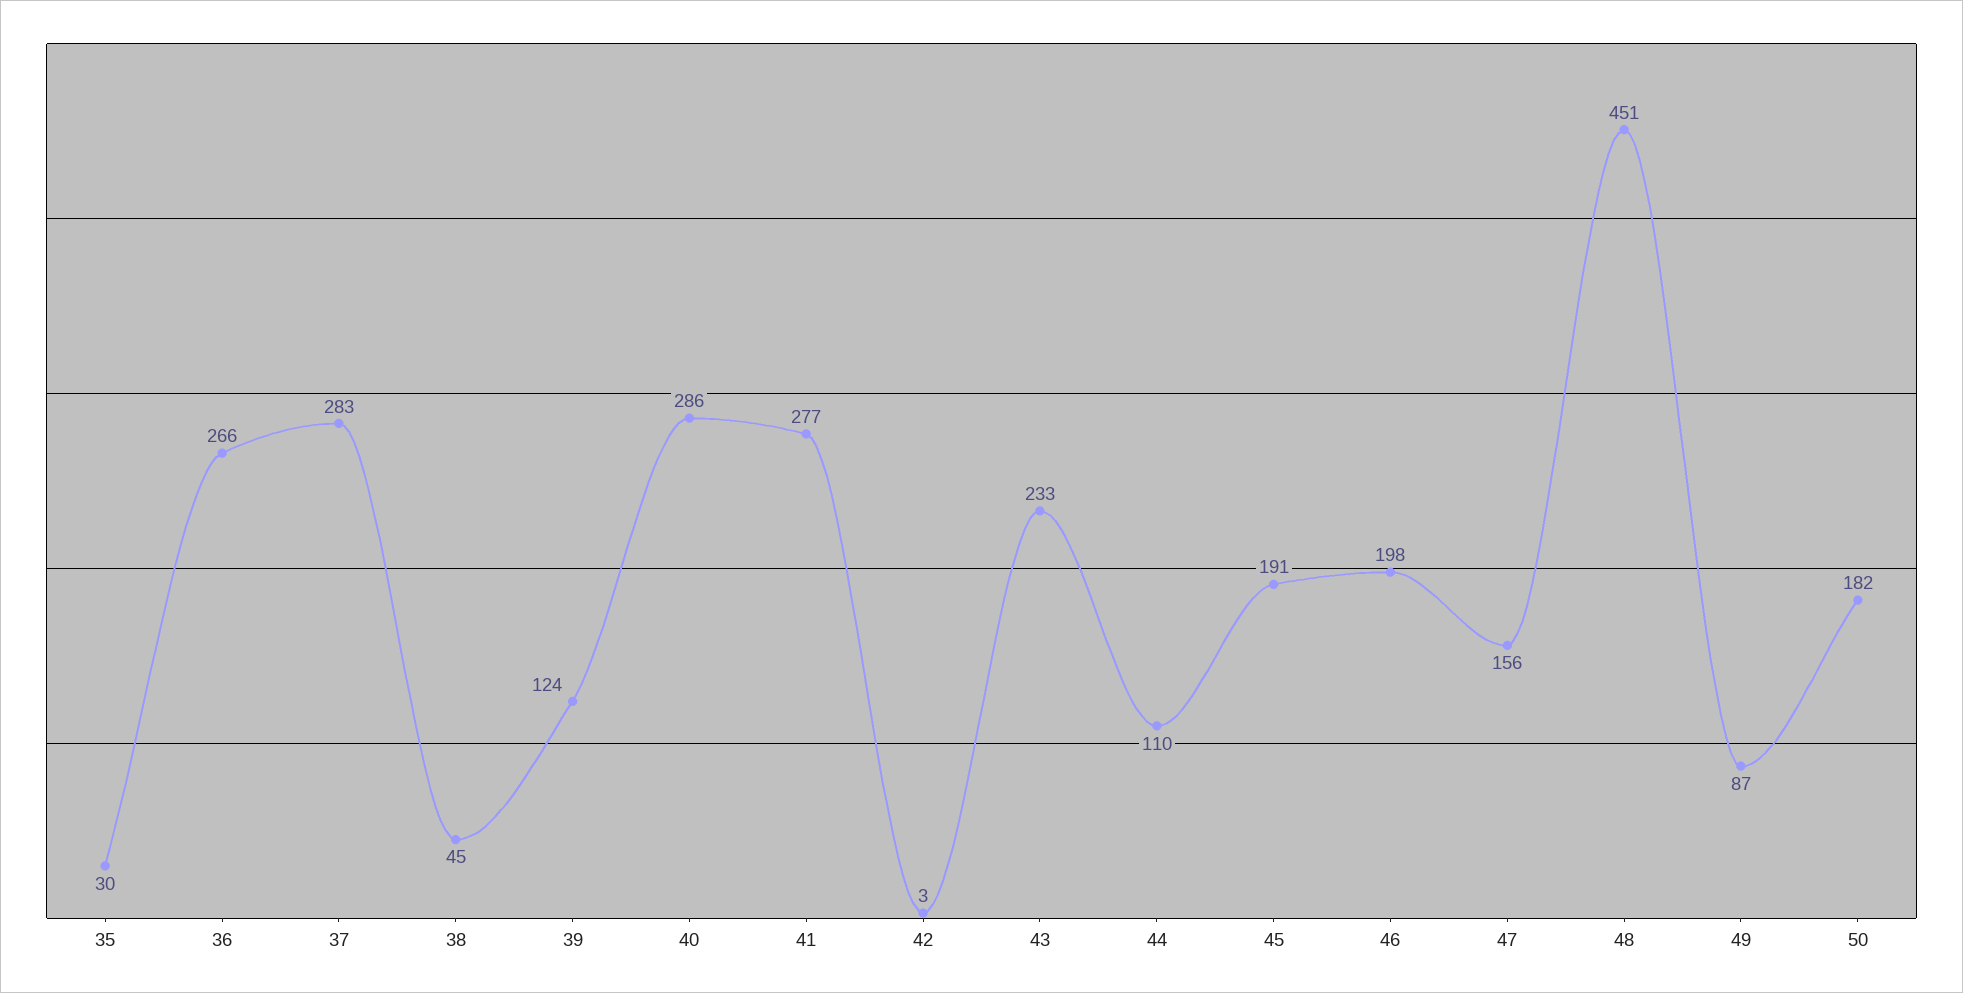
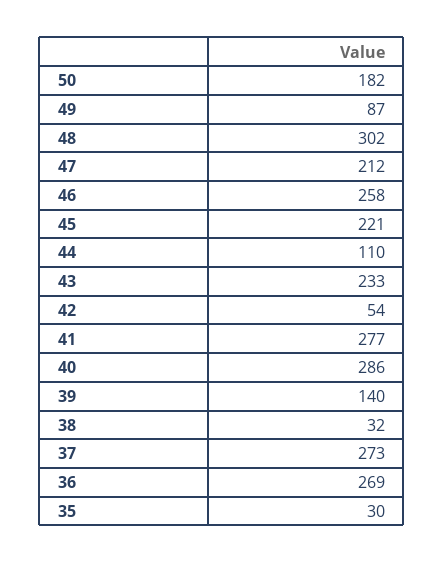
  {
    "35": 30,
-   "36": 266,
+   "36": 269,
-   "37": 283,
+   "37": 273,
-   "38": 45,
+   "38": 32,
-   "39": 124,
+   "39": 140,
    "40": 286,
    "41": 277,
-   "42": 3,
+   "42": 54,
    "43": 233,
    "44": 110,
-   "45": 191,
+   "45": 221,
-   "46": 198,
+   "46": 258,
-   "47": 156,
+   "47": 212,
-   "48": 451,
+   "48": 302,
    "49": 87,
    "50": 182
  }

